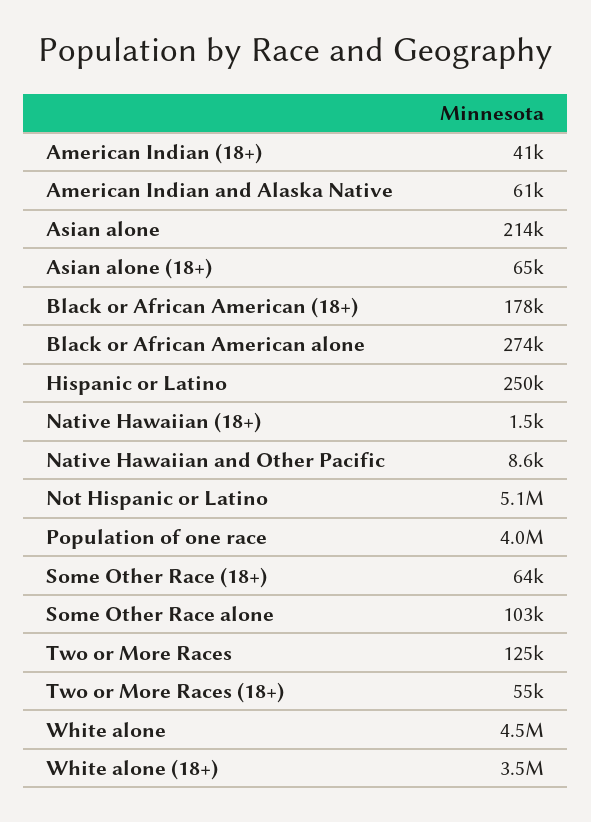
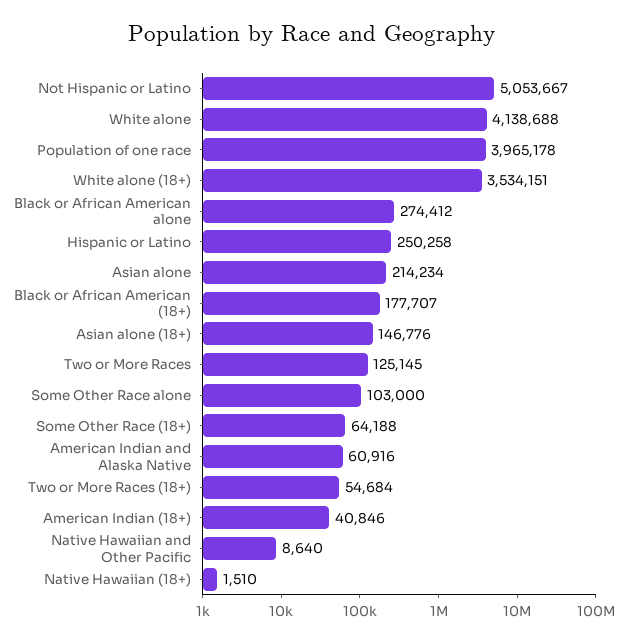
  {
    "American Indian (18+)": 40846,
    "American Indian and Alaska Native": 60916,
    "Asian alone": 214234,
-   "Asian alone (18+)": 65000,
+   "Asian alone (18+)": 146776,
    "Black or African American (18+)": 177707,
    "Black or African American alone": 274412,
    "Hispanic or Latino": 250258,
    "Native Hawaiian (18+)": 1510,
    "Native Hawaiian and Other Pacific": 8640,
    "Not Hispanic or Latino": 5053667,
    "Population of one race": 3965178,
    "Some Other Race (18+)": 64188,
    "Some Other Race alone": 103000,
    "Two or More Races": 125145,
    "Two or More Races (18+)": 54684,
-   "White alone": 4500000,
+   "White alone": 4138688,
    "White alone (18+)": 3534151
  }

